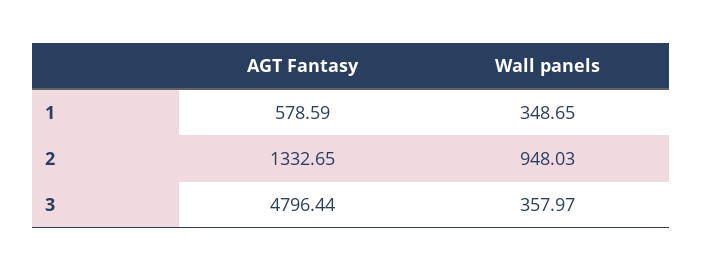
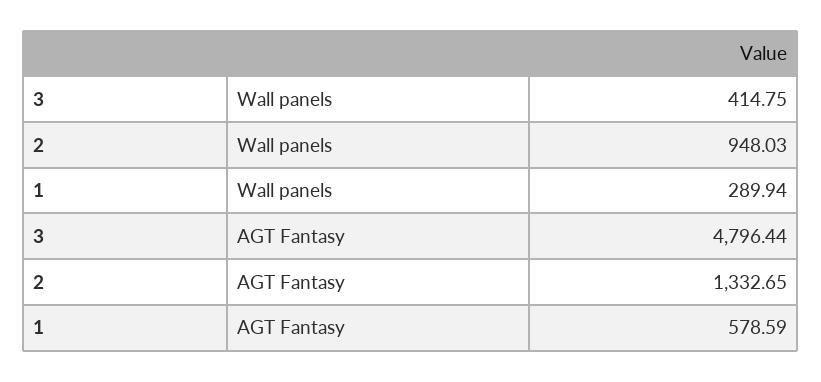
  {
    "AGT Fantasy": {
      "1": 578.59,
      "2": 1332.65,
      "3": 4796.44
    },
    "Wall panels": {
-     "1": 348.65,
+     "1": 289.94,
      "2": 948.03,
-     "3": 357.97
+     "3": 414.75
    }
  }

